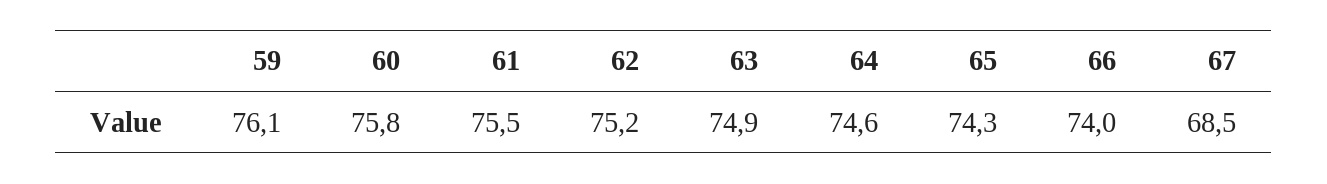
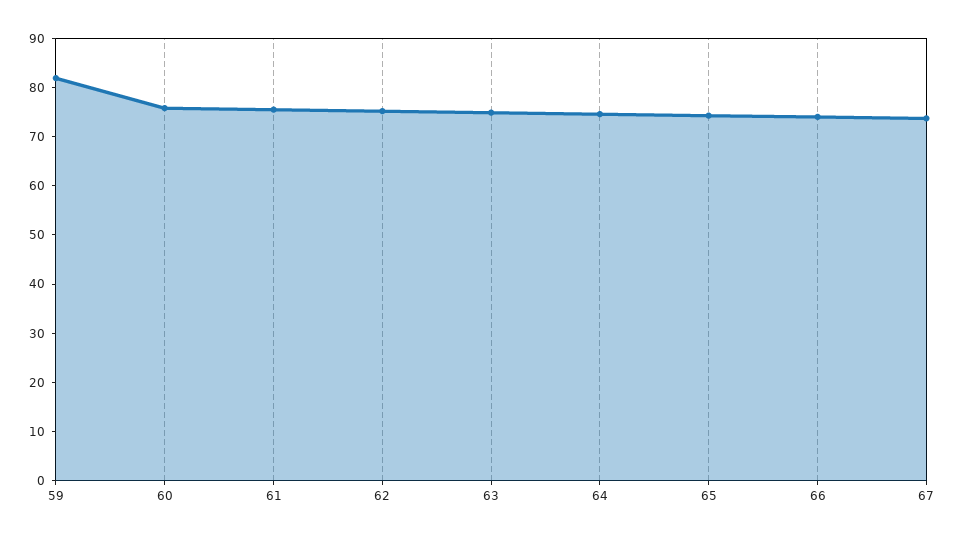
  {
-   "59": 76.1,
+   "59": 82,
    "60": 75.8,
    "61": 75.5,
    "62": 75.2,
    "63": 74.9,
    "64": 74.6,
    "65": 74.3,
    "66": 74,
-   "67": 68.5
+   "67": 74
  }

